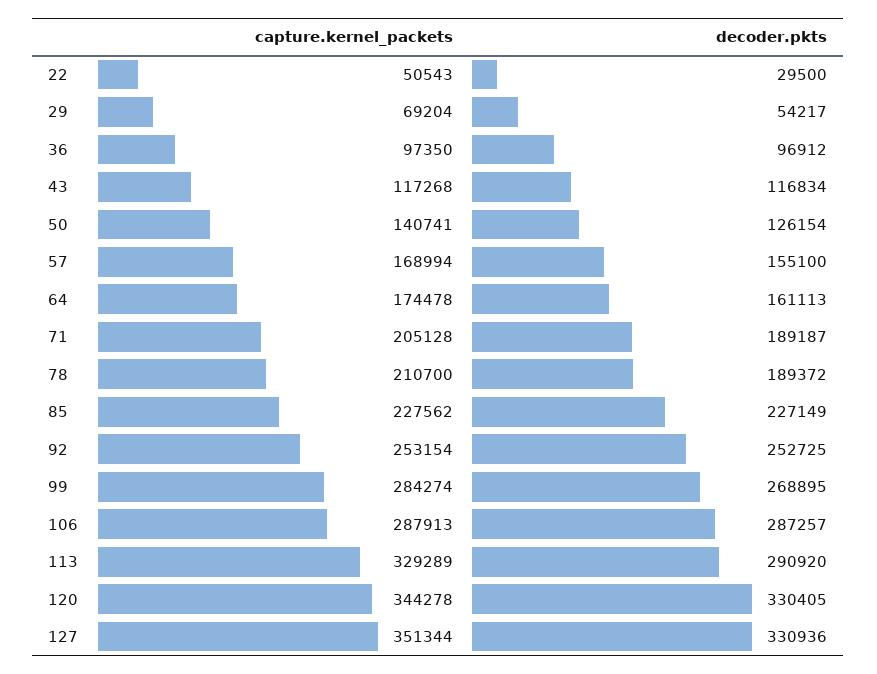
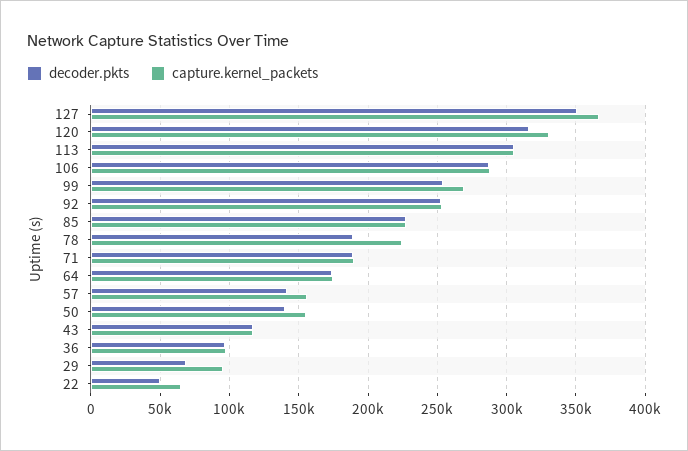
  {
    "capture.kernel_packets": {
-     "22": 50543,
+     "22": 65000,
-     "29": 69204,
+     "29": 95000,
      "36": 97350,
      "43": 117268,
-     "50": 140741,
+     "50": 155000,
-     "57": 168994,
+     "57": 155000,
      "64": 174478,
-     "71": 205128,
+     "71": 190000,
-     "78": 210700,
+     "78": 225000,
      "85": 227562,
      "92": 253154,
-     "99": 284274,
+     "99": 270000,
      "106": 287913,
-     "113": 329289,
+     "113": 305000,
-     "120": 344278,
+     "120": 330000,
-     "127": 351344
+     "127": 365000
    },
    "decoder.pkts": {
-     "22": 29500,
+     "22": 50000,
-     "29": 54217,
+     "29": 70000,
      "36": 96912,
      "43": 116834,
-     "50": 126154,
+     "50": 140000,
-     "57": 155100,
+     "57": 140000,
-     "64": 161113,
+     "64": 175000,
      "71": 189187,
      "78": 189372,
      "85": 227149,
      "92": 252725,
-     "99": 268895,
+     "99": 255000,
      "106": 287257,
-     "113": 290920,
+     "113": 305000,
-     "120": 330405,
+     "120": 315000,
-     "127": 330936
+     "127": 350000
    }
  }

